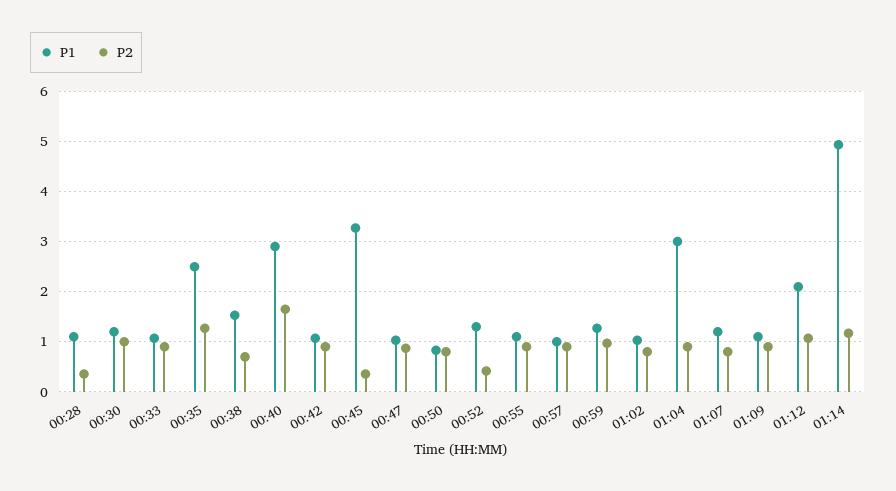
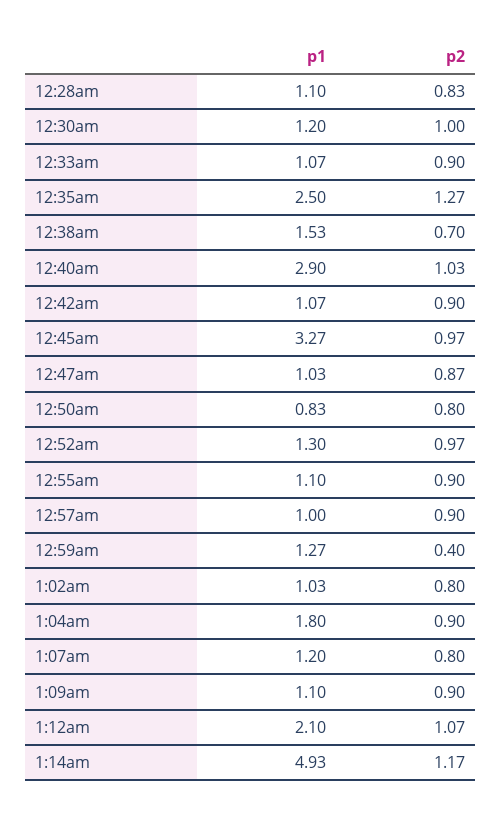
  {
    "P1": {
      "00:28": 1.1,
      "00:30": 1.2,
      "00:33": 1.07,
      "00:35": 2.5,
      "00:38": 1.53,
      "00:40": 2.9,
      "00:42": 1.07,
      "00:45": 3.27,
      "00:47": 1.03,
      "00:50": 0.83,
      "00:52": 1.3,
      "00:55": 1.1,
      "00:57": 1,
      "00:59": 1.27,
      "01:02": 1.03,
-     "01:04": 3,
+     "01:04": 1.8,
      "01:07": 1.2,
      "01:09": 1.1,
      "01:12": 2.1,
      "01:14": 4.93
    },
    "P2": {
-     "00:28": 0.4,
+     "00:28": 0.83,
      "00:30": 1,
      "00:33": 0.9,
      "00:35": 1.27,
      "00:38": 0.7,
-     "00:40": 1.6,
+     "00:40": 1.03,
      "00:42": 0.9,
-     "00:45": 0.4,
+     "00:45": 0.97,
      "00:47": 0.87,
      "00:50": 0.8,
-     "00:52": 0.4,
+     "00:52": 0.97,
      "00:55": 0.9,
      "00:57": 0.9,
-     "00:59": 1,
+     "00:59": 0.4,
      "01:02": 0.8,
      "01:04": 0.9,
      "01:07": 0.8,
      "01:09": 0.9,
      "01:12": 1.07,
      "01:14": 1.17
    }
  }

